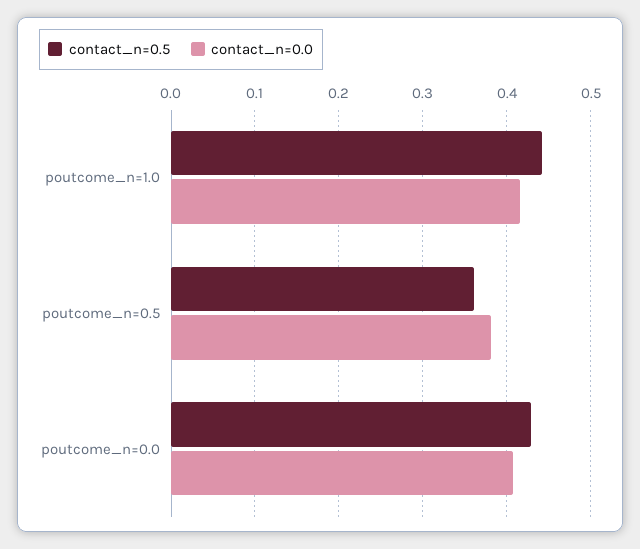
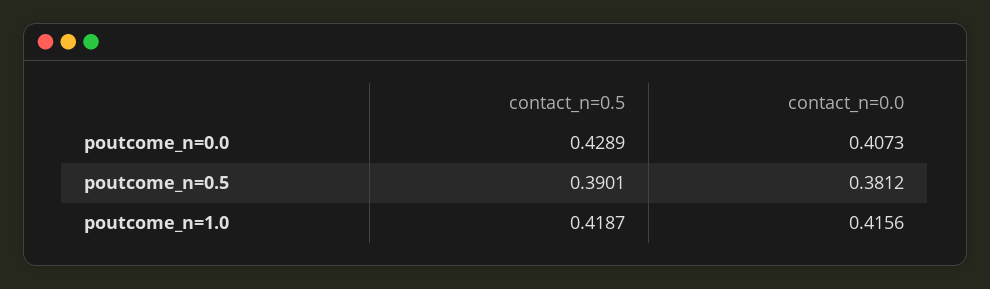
  {
    "contact_n=0.5": {
-     "poutcome_n=1.0": 0.44,
+     "poutcome_n=1.0": 0.4187,
-     "poutcome_n=0.5": 0.36,
+     "poutcome_n=0.5": 0.3901,
      "poutcome_n=0.0": 0.4289
    },
    "contact_n=0.0": {
      "poutcome_n=1.0": 0.4156,
      "poutcome_n=0.5": 0.3812,
      "poutcome_n=0.0": 0.4073
    }
  }

